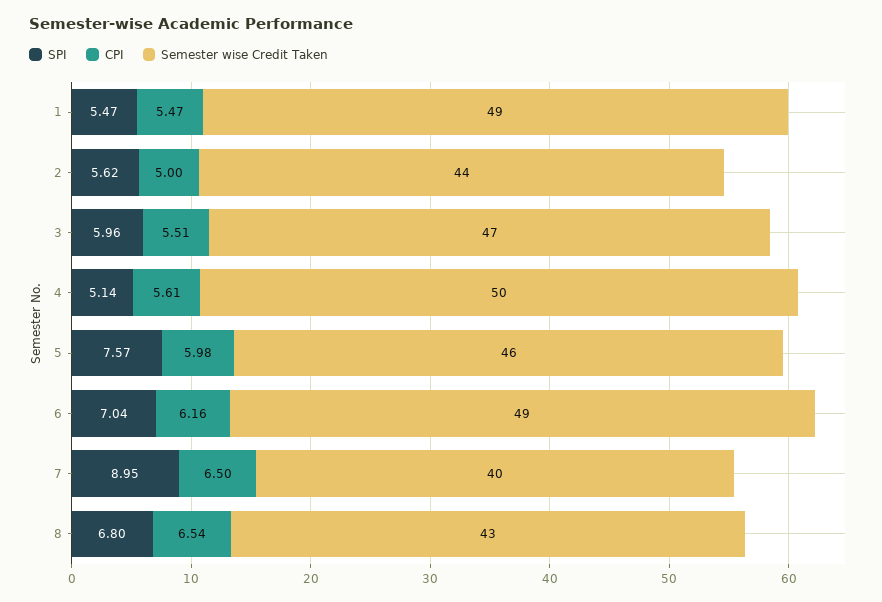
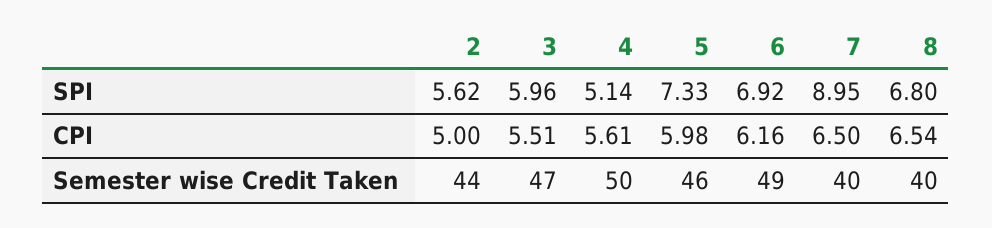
  {
    "SPI": {
-     "1": 5.47,
      "2": 5.62,
      "3": 5.96,
      "4": 5.14,
-     "5": 7.57,
+     "5": 7.33,
-     "6": 7.04,
+     "6": 6.92,
      "7": 8.95,
      "8": 6.8
    },
    "CPI": {
-     "1": 5.47,
      "2": 5,
      "3": 5.51,
      "4": 5.61,
      "5": 5.98,
      "6": 6.16,
      "7": 6.5,
      "8": 6.54
    },
    "Semester wise Credit Taken": {
-     "1": 49,
      "2": 44,
      "3": 47,
      "4": 50,
      "5": 46,
      "6": 49,
      "7": 40,
-     "8": 43
+     "8": 40
    }
  }

